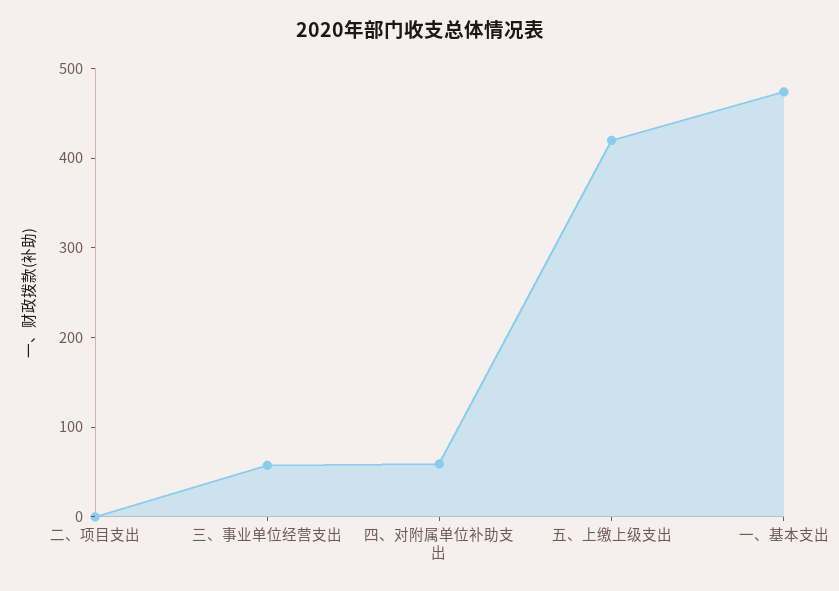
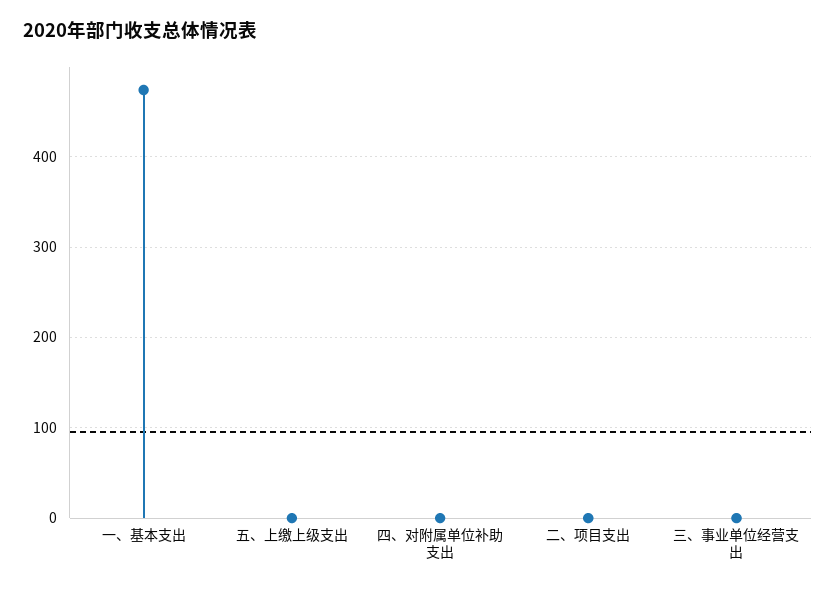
  {
    "二、项目支出": 0,
-   "三、事业单位经营支出": 60,
+   "三、事业单位经营支出": 0,
-   "四、对附属单位补助支出": 60,
+   "四、对附属单位补助支出": 0,
-   "五、上缴上级支出": 420,
+   "五、上缴上级支出": 0,
    "一、基本支出": 470
  }

